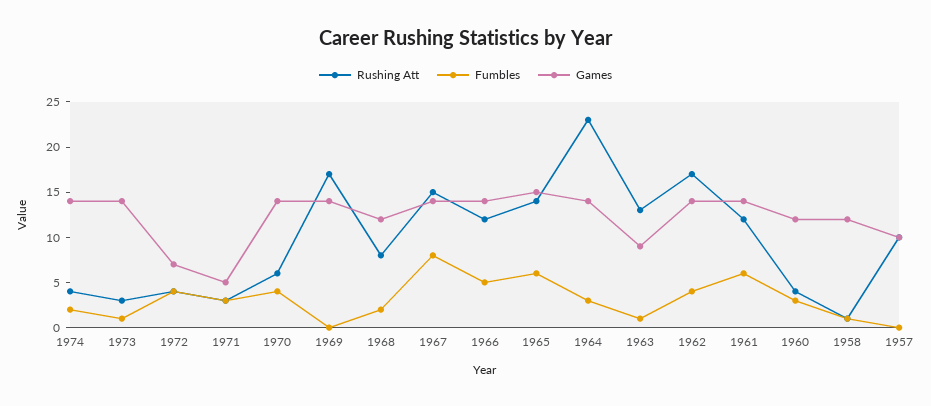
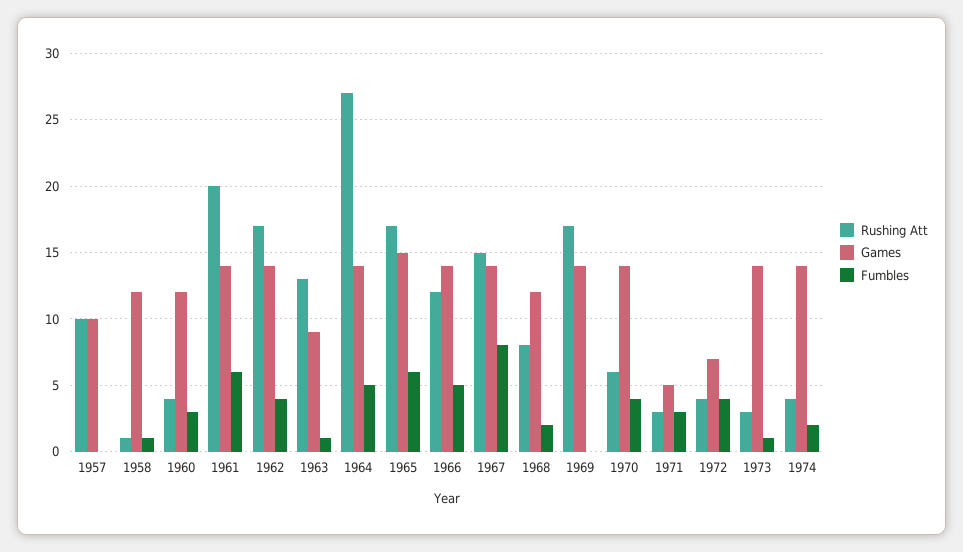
  {
    "Rushing Att": {
      "1974": 4,
      "1973": 3,
      "1972": 4,
      "1971": 3,
      "1970": 6,
      "1969": 17,
      "1968": 8,
      "1967": 15,
      "1966": 12,
-     "1965": 14,
+     "1965": 17,
-     "1964": 23,
+     "1964": 27,
      "1963": 13,
      "1962": 17,
-     "1961": 12,
+     "1961": 20,
      "1960": 4,
      "1958": 1,
      "1957": 10
    },
    "Fumbles": {
      "1974": 2,
      "1973": 1,
      "1972": 4,
      "1971": 3,
      "1970": 4,
      "1969": 0,
      "1968": 2,
      "1967": 8,
      "1966": 5,
      "1965": 6,
-     "1964": 3,
+     "1964": 5,
      "1963": 1,
      "1962": 4,
      "1961": 6,
      "1960": 3,
      "1958": 1,
      "1957": 0
    },
    "Games": {
      "1974": 14,
      "1973": 14,
      "1972": 7,
      "1971": 5,
      "1970": 14,
      "1969": 14,
      "1968": 12,
      "1967": 14,
      "1966": 14,
      "1965": 15,
      "1964": 14,
      "1963": 9,
      "1962": 14,
      "1961": 14,
      "1960": 12,
      "1958": 12,
      "1957": 10
    }
  }

